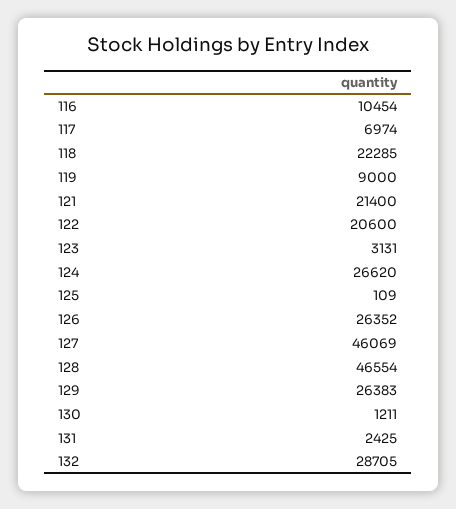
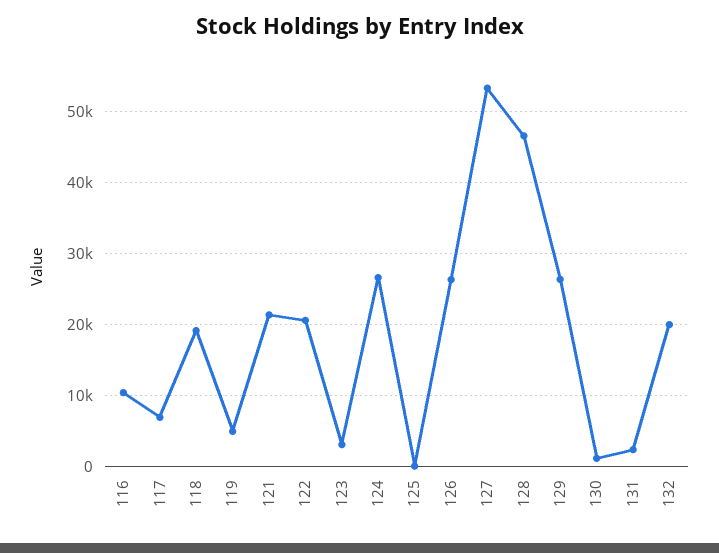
  {
    "116": 10454,
    "117": 6974,
-   "118": 22285,
+   "118": 19000,
-   "119": 9000,
+   "119": 5000,
    "121": 21400,
    "122": 20600,
    "123": 3131,
    "124": 26620,
    "125": 109,
    "126": 26352,
-   "127": 46069,
+   "127": 53000,
    "128": 46554,
    "129": 26383,
    "130": 1211,
    "131": 2425,
-   "132": 28705
+   "132": 20000
  }

